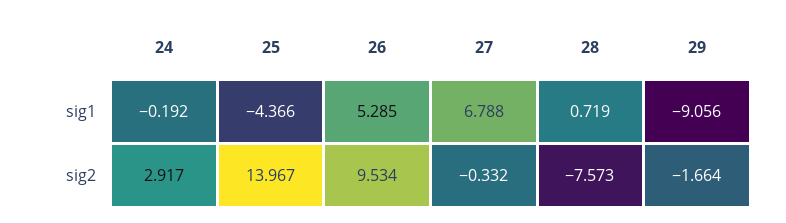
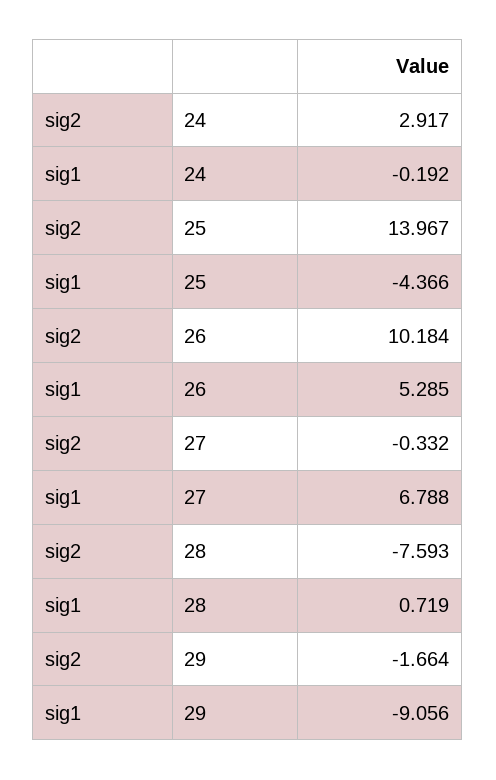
  {
    "24": {
      "sig1": -0.192,
      "sig2": 2.917
    },
    "25": {
      "sig1": -4.366,
      "sig2": 13.967
    },
    "26": {
      "sig1": 5.285,
-     "sig2": 9.534
+     "sig2": 10.184
    },
    "27": {
      "sig1": 6.788,
      "sig2": -0.332
    },
    "28": {
      "sig1": 0.719,
-     "sig2": -7.573
+     "sig2": -7.593
    },
    "29": {
      "sig1": -9.056,
      "sig2": -1.664
    }
  }

